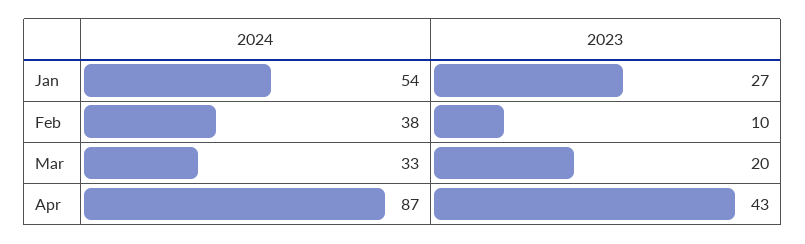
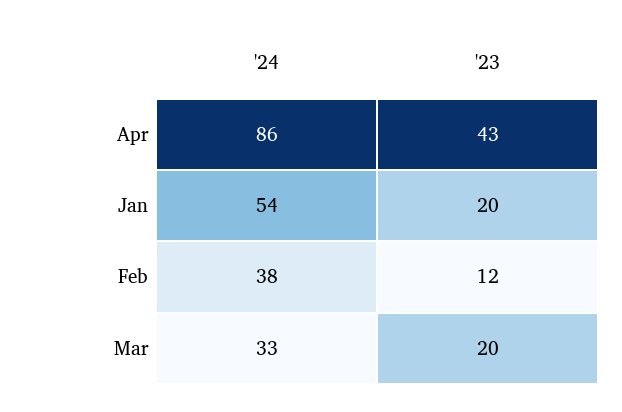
  {
    "2024": {
      "Jan": 54,
      "Feb": 38,
      "Mar": 33,
-     "Apr": 87
+     "Apr": 86
    },
    "2023": {
-     "Jan": 27,
+     "Jan": 20,
-     "Feb": 10,
+     "Feb": 12,
      "Mar": 20,
      "Apr": 43
    }
  }

